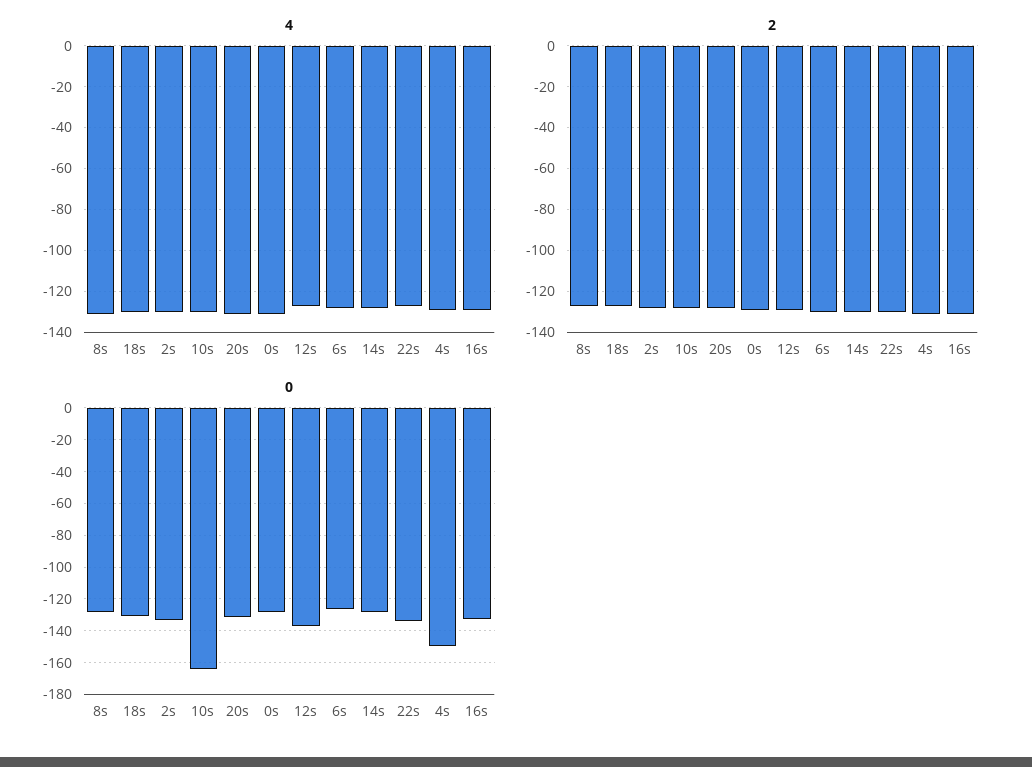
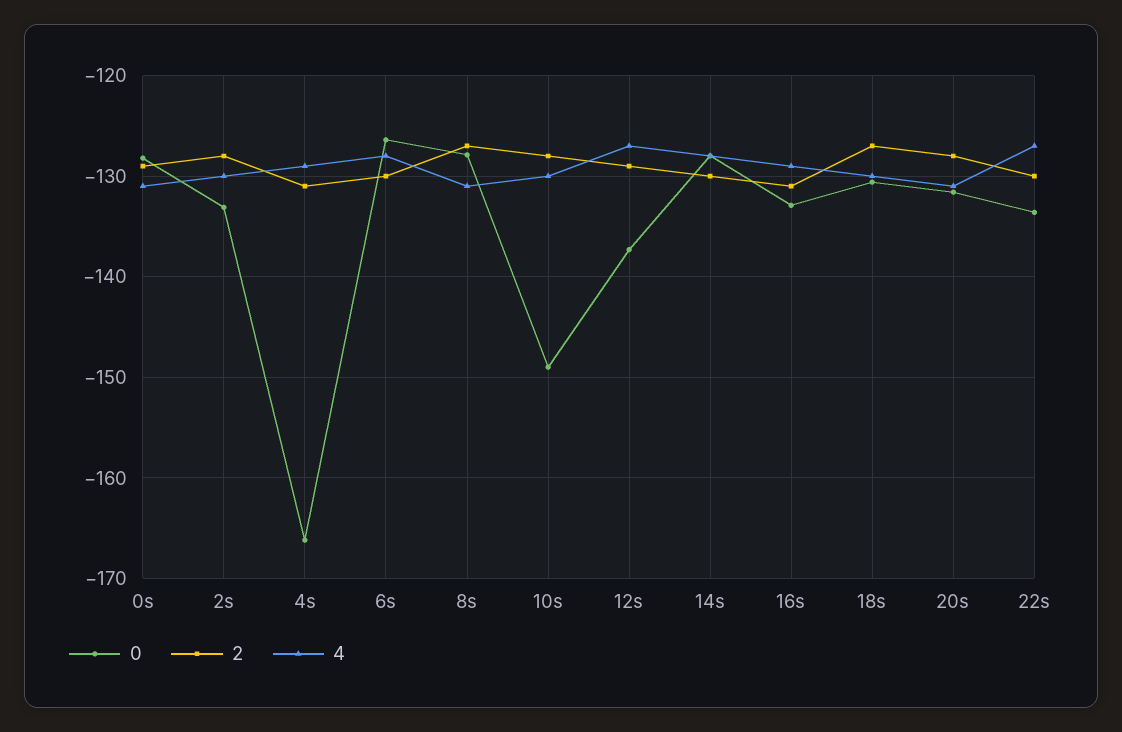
  {
    "4": {
      "8s": -131,
      "18s": -130,
      "2s": -130,
      "10s": -130,
      "20s": -131,
      "0s": -131,
      "12s": -127,
      "6s": -128,
      "14s": -128,
      "22s": -127,
      "4s": -129,
      "16s": -129
    },
    "2": {
      "8s": -127,
      "18s": -127,
      "2s": -128,
      "10s": -128,
      "20s": -128,
      "0s": -129,
      "12s": -129,
      "6s": -130,
      "14s": -130,
      "22s": -130,
      "4s": -131,
      "16s": -131
    },
    "0": {
      "8s": -128,
      "18s": -131,
      "2s": -133,
-     "10s": -165,
+     "10s": -149,
      "20s": -132,
      "0s": -128,
      "12s": -137,
      "6s": -126,
      "14s": -128,
      "22s": -134,
-     "4s": -150,
+     "4s": -166,
      "16s": -133
    }
  }

